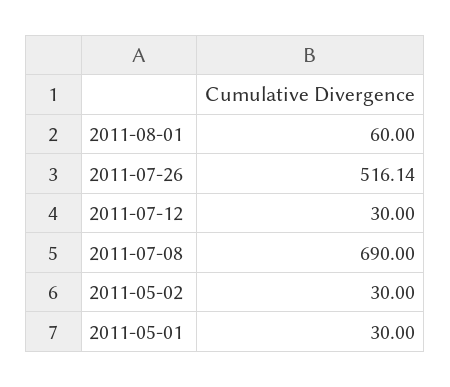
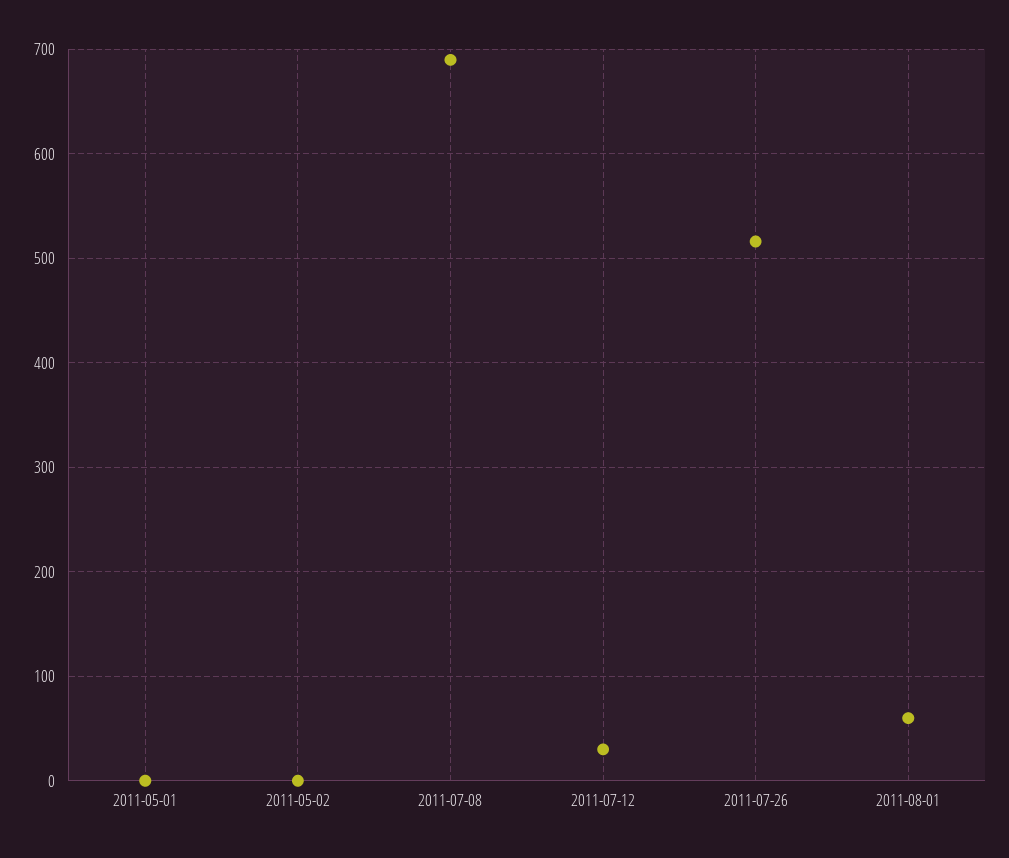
  {
    "2011-08-01": 60,
    "2011-07-26": 516.14,
    "2011-07-12": 30,
    "2011-07-08": 690,
-   "2011-05-02": 30,
+   "2011-05-02": 0,
-   "2011-05-01": 30
+   "2011-05-01": 0
  }

